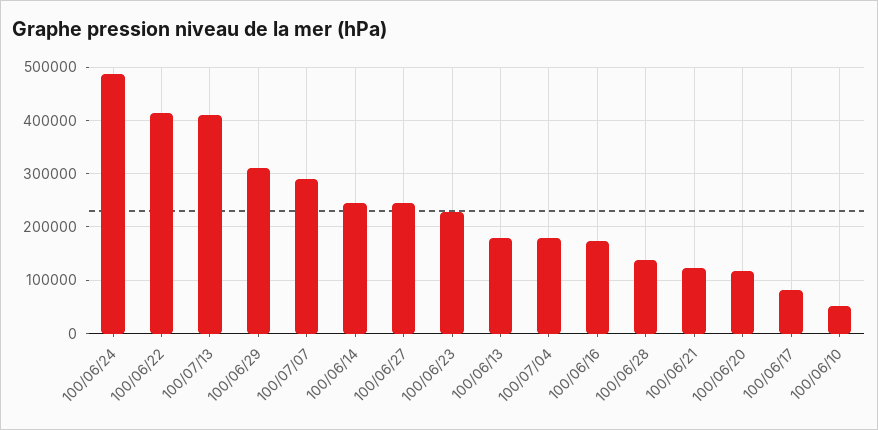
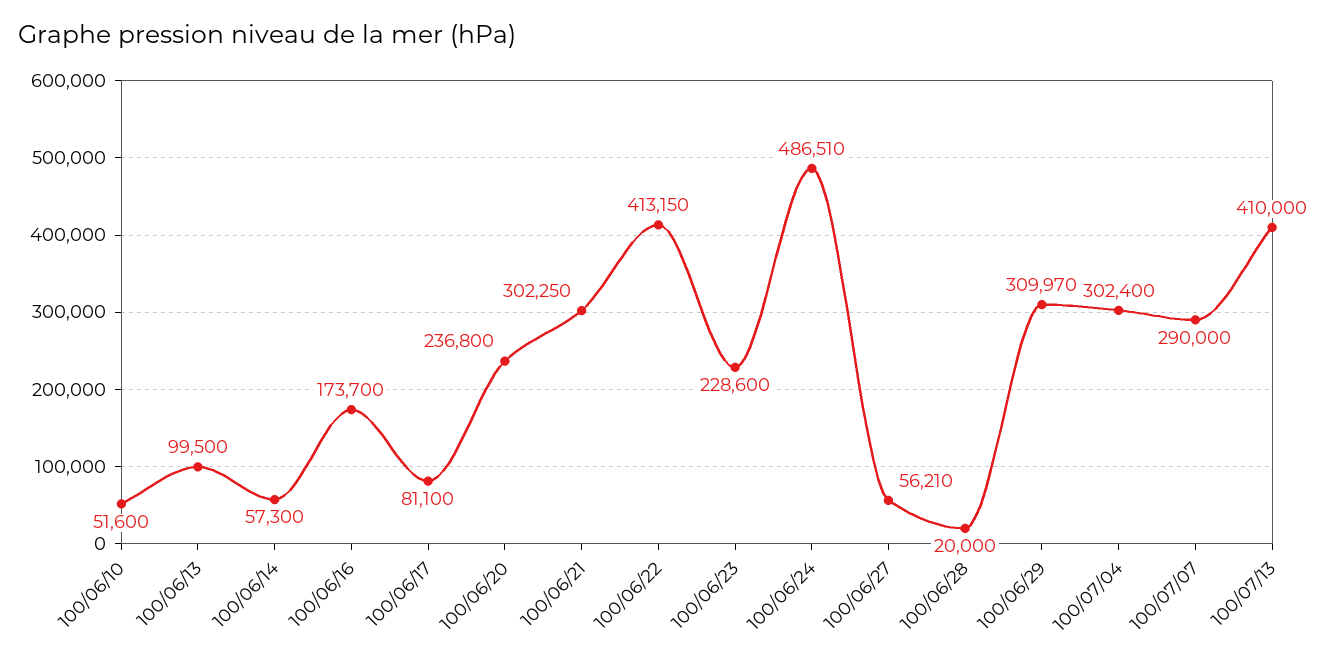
  {
    "100/06/24": 486510,
    "100/06/22": 413150,
    "100/07/13": 410000,
    "100/06/29": 309970,
    "100/07/07": 290000,
-   "100/06/14": 240000,
+   "100/06/14": 57300,
-   "100/06/27": 240000,
+   "100/06/27": 56210,
    "100/06/23": 228600,
-   "100/06/13": 180000,
+   "100/06/13": 99500,
-   "100/07/04": 180000,
+   "100/07/04": 302400,
    "100/06/16": 173700,
-   "100/06/28": 140000,
+   "100/06/28": 20000,
-   "100/06/21": 120000,
+   "100/06/21": 302250,
-   "100/06/20": 120000,
+   "100/06/20": 236800,
    "100/06/17": 81100,
    "100/06/10": 51600
  }

